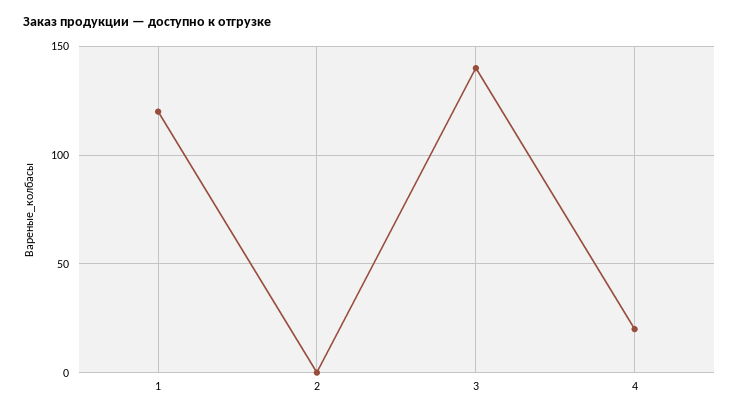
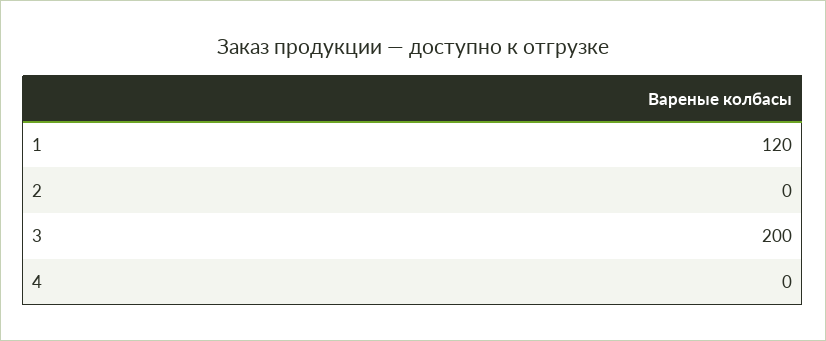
  {
    "1": 120,
    "2": 0,
-   "3": 140,
+   "3": 200,
-   "4": 20
+   "4": 0
  }

